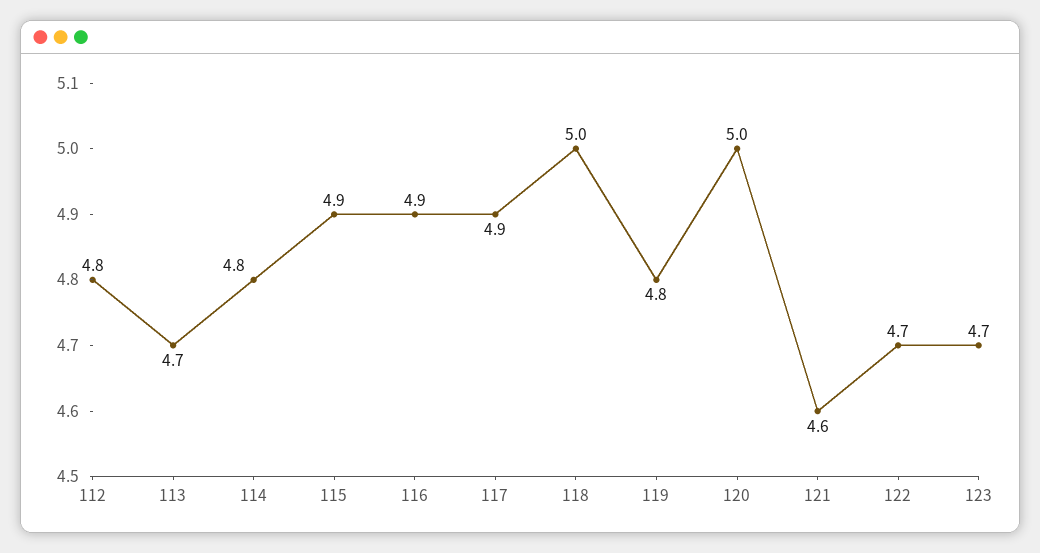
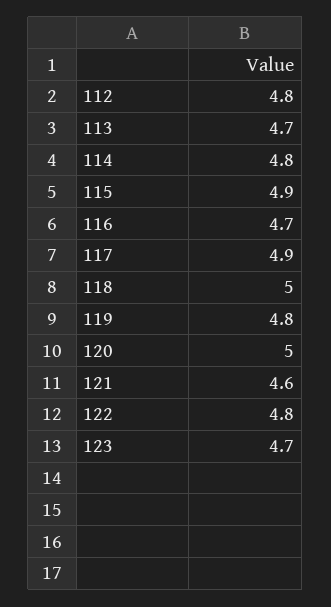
  {
    "112": 4.8,
    "113": 4.7,
    "114": 4.8,
    "115": 4.9,
-   "116": 4.9,
+   "116": 4.7,
    "117": 4.9,
    "118": 5,
    "119": 4.8,
    "120": 5,
    "121": 4.6,
-   "122": 4.7,
+   "122": 4.8,
    "123": 4.7
  }

